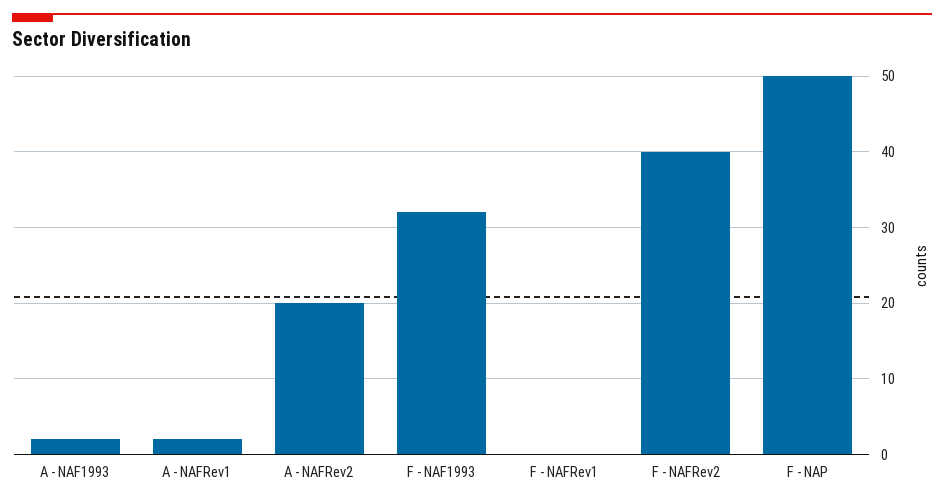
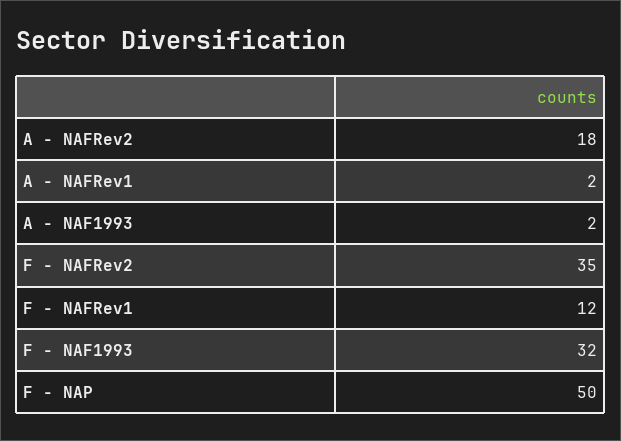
  {
    "A - NAF1993": 2,
    "A - NAFRev1": 2,
-   "A - NAFRev2": 20,
+   "A - NAFRev2": 18,
    "F - NAF1993": 32,
-   "F - NAFRev1": 0,
+   "F - NAFRev1": 12,
-   "F - NAFRev2": 40,
+   "F - NAFRev2": 35,
    "F - NAP": 50
  }

